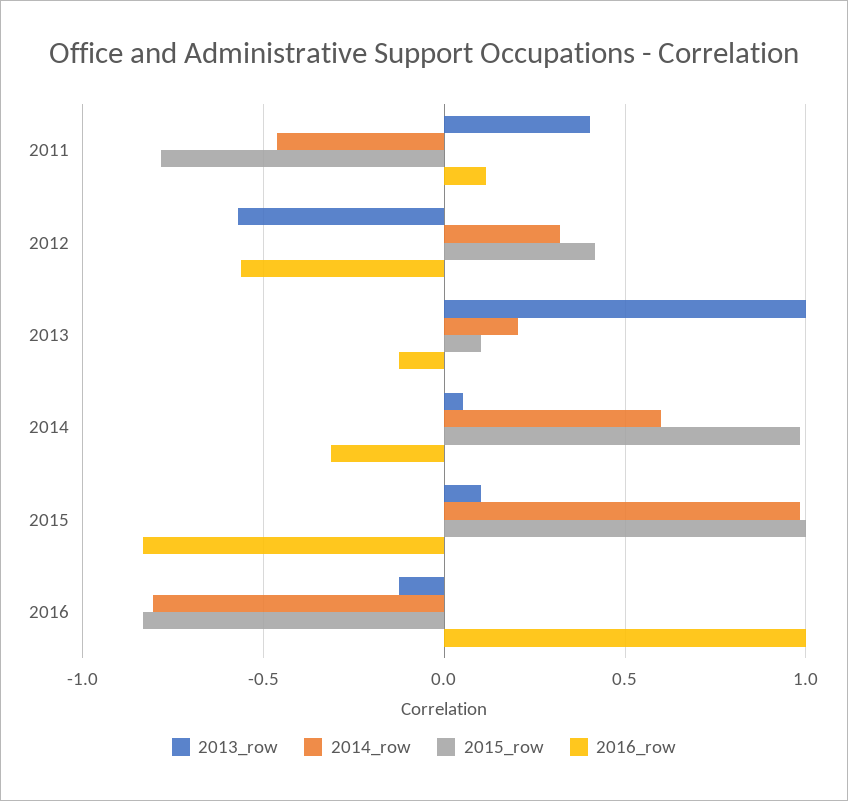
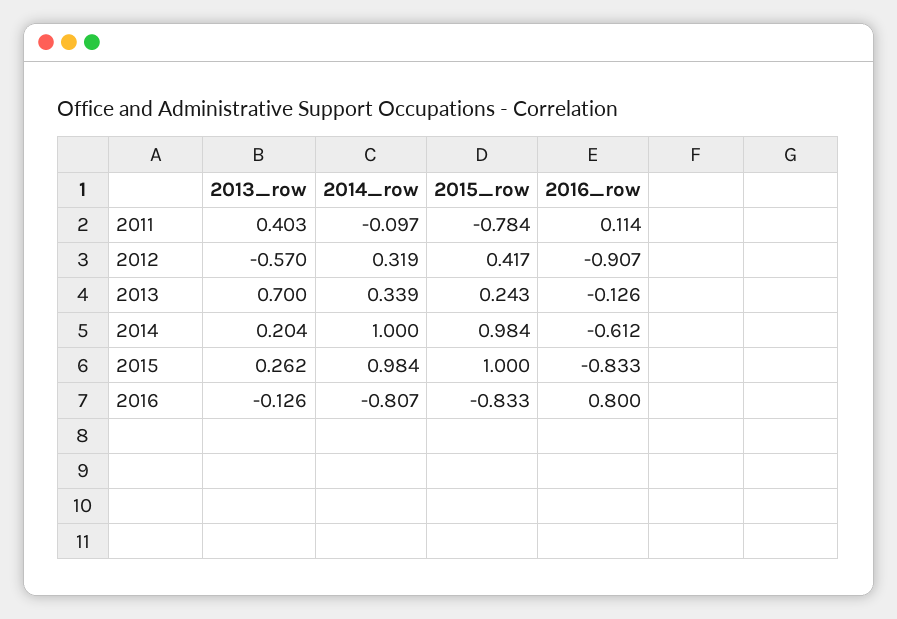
  {
    "2013_row": {
      "2011": 0.403,
      "2012": -0.57,
-     "2013": 1,
+     "2013": 0.7,
-     "2014": 0.05,
+     "2014": 0.204,
-     "2015": 0.1,
+     "2015": 0.262,
      "2016": -0.126
    },
    "2014_row": {
-     "2011": -0.45,
+     "2011": -0.097,
      "2012": 0.319,
-     "2013": 0.2,
+     "2013": 0.339,
-     "2014": 0.6,
+     "2014": 1,
      "2015": 0.984,
      "2016": -0.807
    },
    "2015_row": {
      "2011": -0.784,
      "2012": 0.417,
-     "2013": 0.1,
+     "2013": 0.243,
      "2014": 0.984,
      "2015": 1,
      "2016": -0.833
    },
    "2016_row": {
      "2011": 0.114,
-     "2012": -0.55,
+     "2012": -0.907,
      "2013": -0.126,
-     "2014": -0.3,
+     "2014": -0.612,
      "2015": -0.833,
-     "2016": 1
+     "2016": 0.8
    }
  }

